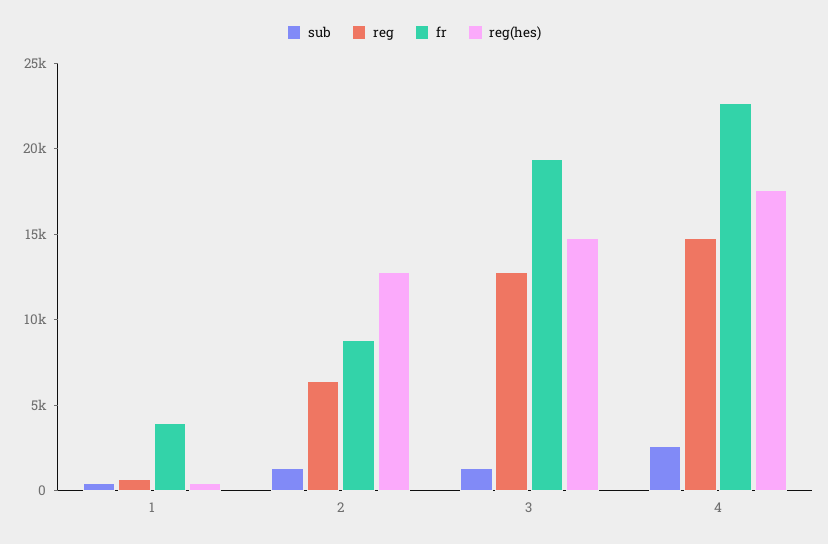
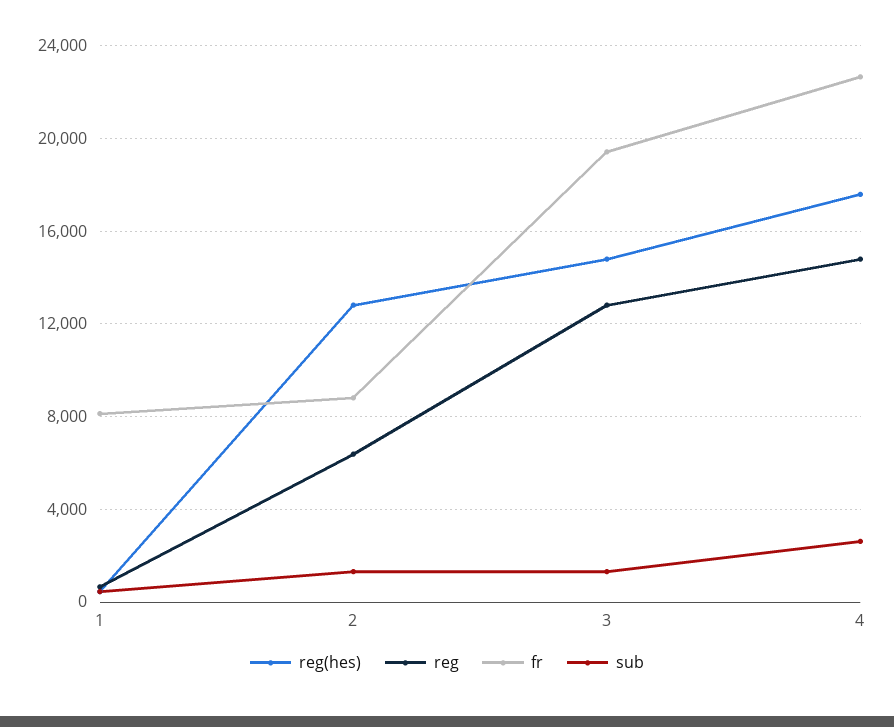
  {
    "sub": {
      "1": 500,
      "2": 1500,
      "3": 1500,
      "4": 2500
    },
    "reg": {
      "1": 500,
      "2": 6500,
      "3": 13000,
      "4": 15000
    },
    "fr": {
-     "1": 4000,
+     "1": 8000,
      "2": 9000,
      "3": 19500,
      "4": 22500
    },
    "reg(hes)": {
      "1": 500,
      "2": 13000,
      "3": 15000,
      "4": 17500
    }
  }

